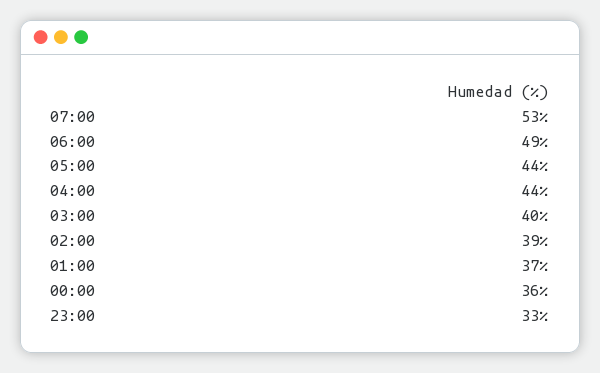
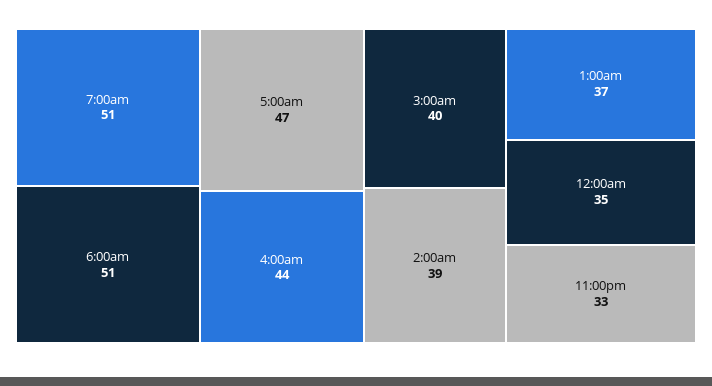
  {
-   "07:00": 53,
+   "07:00": 51,
-   "06:00": 49,
+   "06:00": 51,
-   "05:00": 44,
+   "05:00": 47,
    "04:00": 44,
    "03:00": 40,
    "02:00": 39,
    "01:00": 37,
-   "00:00": 36,
+   "00:00": 35,
    "23:00": 33
  }

